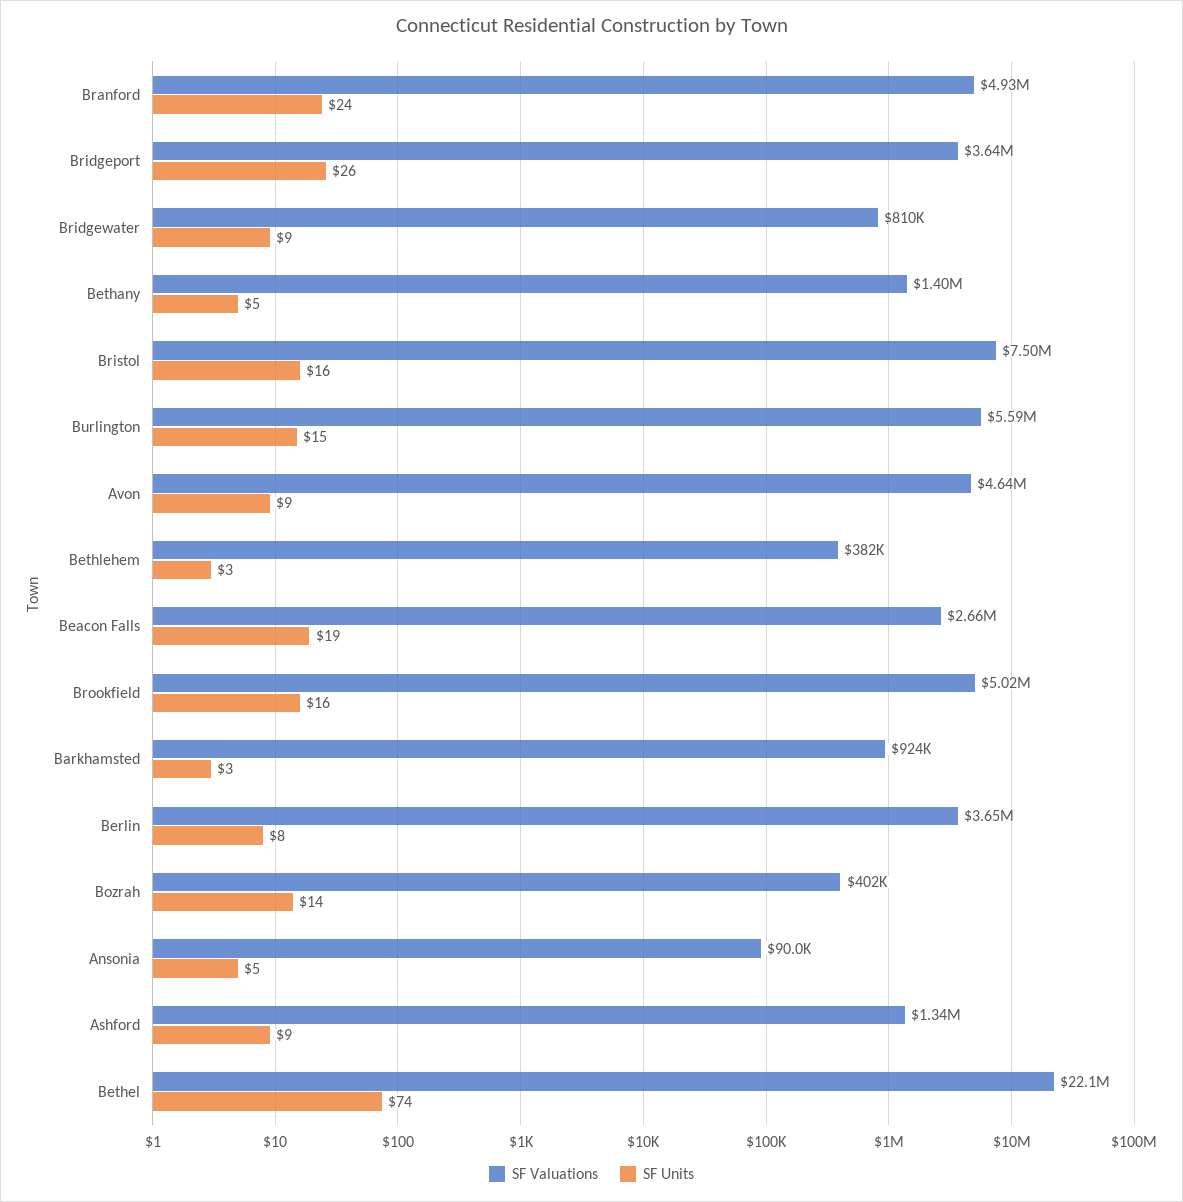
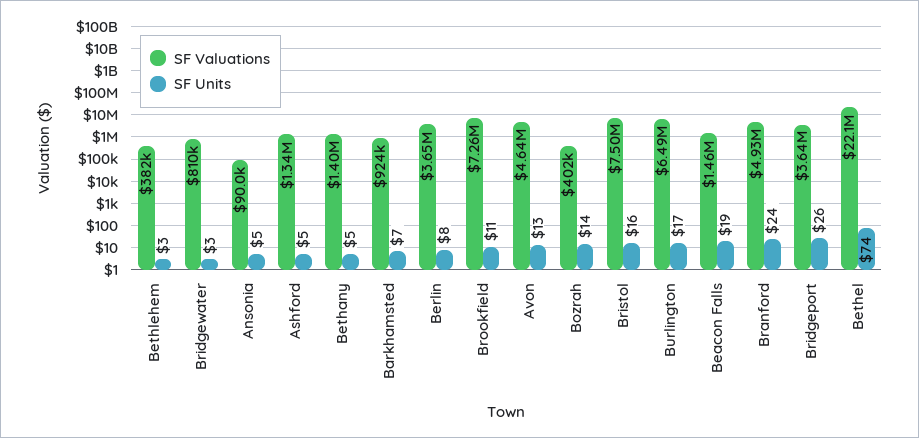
  {
    "SF Valuations": {
      "Branford": 4930000,
      "Bridgeport": 3640000,
      "Bridgewater": 810000,
      "Bethany": 1400000,
      "Bristol": 7500000,
-     "Burlington": 5590000,
+     "Burlington": 6490000,
      "Avon": 4640000,
      "Bethlehem": 382000,
-     "Beacon Falls": 2660000,
+     "Beacon Falls": 1460000,
-     "Brookfield": 5020000,
+     "Brookfield": 7260000,
      "Barkhamsted": 924000,
      "Berlin": 3650000,
      "Bozrah": 402000,
      "Ansonia": 90000,
      "Ashford": 1340000,
      "Bethel": 22100000
    },
    "SF Units": {
      "Branford": 24,
      "Bridgeport": 26,
-     "Bridgewater": 9,
+     "Bridgewater": 3,
      "Bethany": 5,
      "Bristol": 16,
-     "Burlington": 15,
+     "Burlington": 17,
-     "Avon": 9,
+     "Avon": 13,
      "Bethlehem": 3,
      "Beacon Falls": 19,
-     "Brookfield": 16,
+     "Brookfield": 11,
-     "Barkhamsted": 3,
+     "Barkhamsted": 7,
      "Berlin": 8,
      "Bozrah": 14,
      "Ansonia": 5,
-     "Ashford": 9,
+     "Ashford": 5,
      "Bethel": 74
    }
  }

